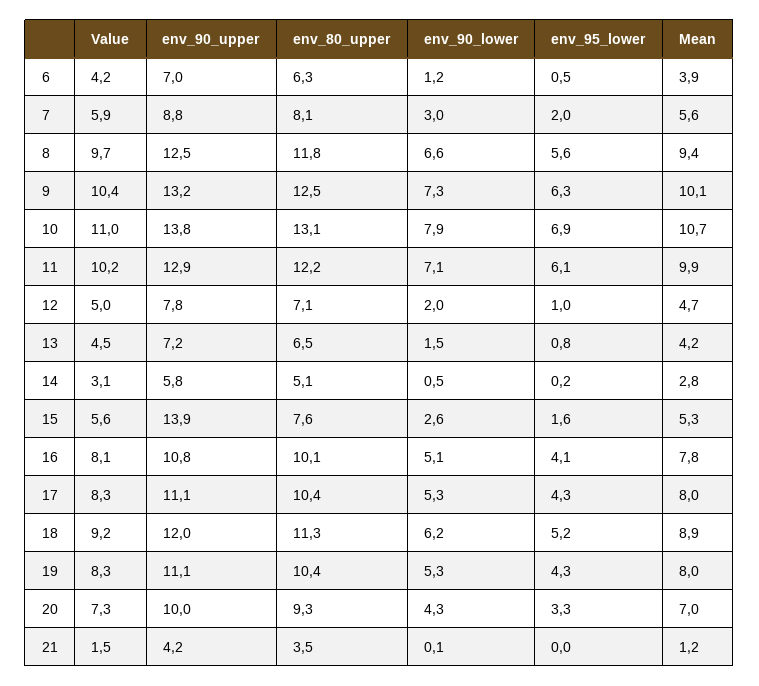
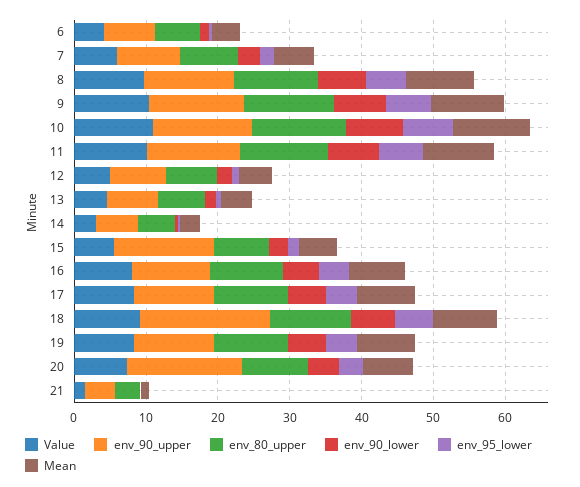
  {
    "Value": {
      "6": 4.2,
      "7": 5.9,
      "8": 9.7,
      "9": 10.4,
      "10": 11,
      "11": 10.2,
      "12": 5,
      "13": 4.5,
      "14": 3.1,
      "15": 5.6,
      "16": 8.1,
      "17": 8.3,
      "18": 9.2,
      "19": 8.3,
      "20": 7.3,
      "21": 1.5
    },
    "env_90_upper": {
      "6": 7,
      "7": 8.8,
      "8": 12.5,
      "9": 13.2,
      "10": 13.8,
      "11": 12.9,
      "12": 7.8,
      "13": 7.2,
      "14": 5.8,
      "15": 13.9,
      "16": 10.8,
      "17": 11.1,
-     "18": 12,
+     "18": 18,
      "19": 11.1,
-     "20": 10,
+     "20": 16,
      "21": 4.2
    },
    "env_80_upper": {
      "6": 6.3,
      "7": 8.1,
      "8": 11.8,
      "9": 12.5,
      "10": 13.1,
      "11": 12.2,
      "12": 7.1,
      "13": 6.5,
      "14": 5.1,
      "15": 7.6,
      "16": 10.1,
      "17": 10.4,
      "18": 11.3,
      "19": 10.4,
      "20": 9.3,
      "21": 3.5
    },
    "env_90_lower": {
      "6": 1.2,
      "7": 3,
      "8": 6.6,
      "9": 7.3,
      "10": 7.9,
      "11": 7.1,
      "12": 2,
      "13": 1.5,
      "14": 0.5,
      "15": 2.6,
      "16": 5.1,
      "17": 5.3,
      "18": 6.2,
      "19": 5.3,
      "20": 4.3,
      "21": 0.1
    },
    "env_95_lower": {
      "6": 0.5,
      "7": 2,
      "8": 5.6,
      "9": 6.3,
      "10": 6.9,
      "11": 6.1,
      "12": 1,
      "13": 0.8,
      "14": 0.2,
      "15": 1.6,
      "16": 4.1,
      "17": 4.3,
      "18": 5.2,
      "19": 4.3,
      "20": 3.3,
      "21": 0
    },
    "Mean": {
      "6": 3.9,
      "7": 5.6,
      "8": 9.4,
      "9": 10.1,
      "10": 10.7,
      "11": 9.9,
      "12": 4.7,
      "13": 4.2,
      "14": 2.8,
      "15": 5.3,
      "16": 7.8,
      "17": 8,
      "18": 8.9,
      "19": 8,
      "20": 7,
      "21": 1.2
    }
  }

